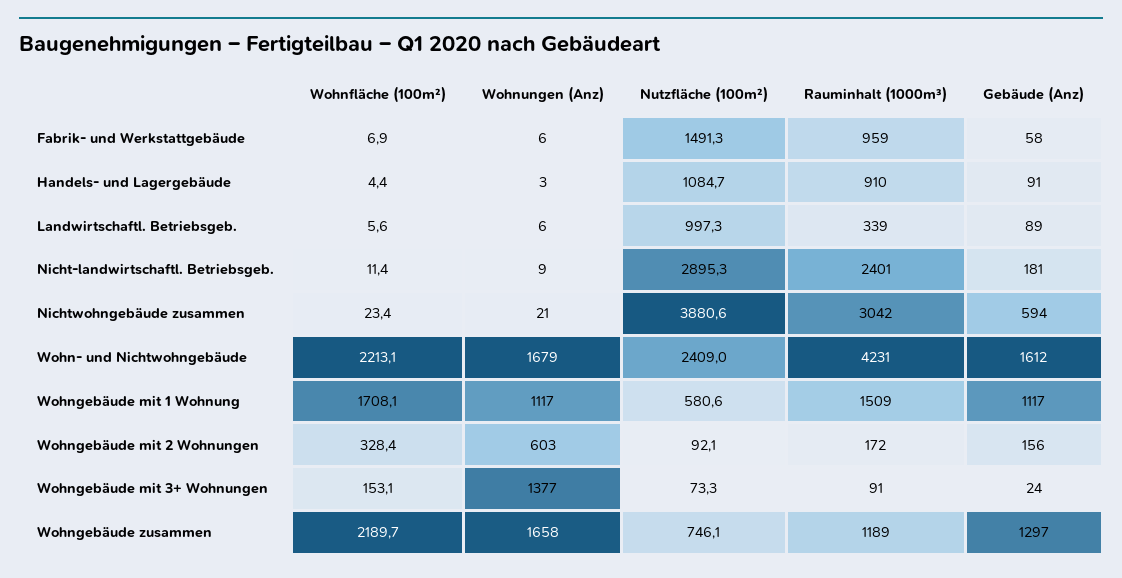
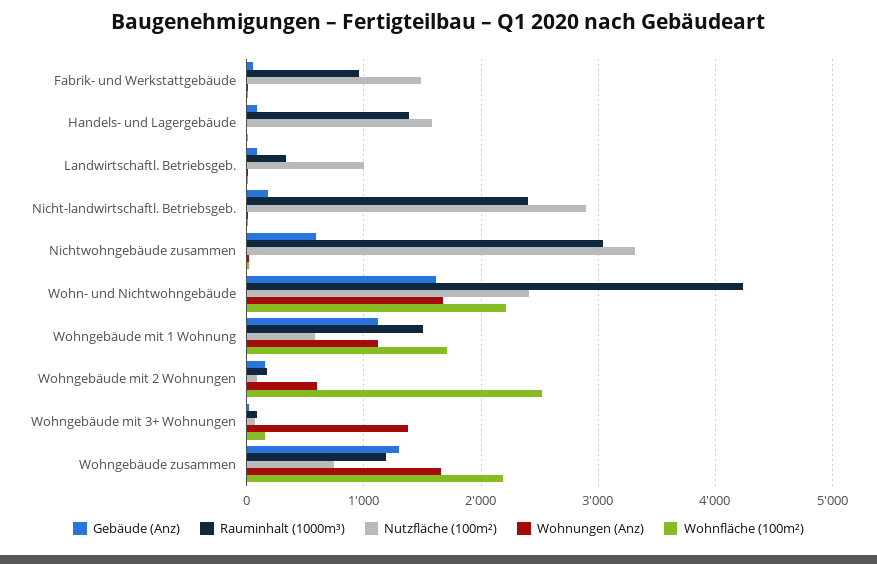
  {
    "Wohnfläche (100m²)": {
      "Fabrik- und Werkstattgebäude": 6.9,
      "Handels- und Lagergebäude": 4.4,
      "Landwirtschaftl. Betriebsgeb.": 5.6,
      "Nicht-landwirtschaftl. Betriebsgeb.": 11.4,
      "Nichtwohngebäude zusammen": 23.4,
      "Wohn- und Nichtwohngebäude": 2213.1,
      "Wohngebäude mit 1 Wohnung": 1708.1,
-     "Wohngebäude mit 2 Wohnungen": 328.4,
+     "Wohngebäude mit 2 Wohnungen": 2500,
      "Wohngebäude mit 3+ Wohnungen": 153.1,
      "Wohngebäude zusammen": 2189.7
    },
    "Wohnungen (Anz)": {
      "Fabrik- und Werkstattgebäude": 6,
      "Handels- und Lagergebäude": 3,
      "Landwirtschaftl. Betriebsgeb.": 6,
      "Nicht-landwirtschaftl. Betriebsgeb.": 9,
      "Nichtwohngebäude zusammen": 21,
      "Wohn- und Nichtwohngebäude": 1679,
      "Wohngebäude mit 1 Wohnung": 1117,
      "Wohngebäude mit 2 Wohnungen": 603,
      "Wohngebäude mit 3+ Wohnungen": 1377,
      "Wohngebäude zusammen": 1658
    },
    "Nutzfläche (100m²)": {
      "Fabrik- und Werkstattgebäude": 1491.3,
-     "Handels- und Lagergebäude": 1084.7,
+     "Handels- und Lagergebäude": 1600,
      "Landwirtschaftl. Betriebsgeb.": 997.3,
      "Nicht-landwirtschaftl. Betriebsgeb.": 2895.3,
-     "Nichtwohngebäude zusammen": 3880.6,
+     "Nichtwohngebäude zusammen": 3300,
      "Wohn- und Nichtwohngebäude": 2409,
      "Wohngebäude mit 1 Wohnung": 580.6,
      "Wohngebäude mit 2 Wohnungen": 92.1,
      "Wohngebäude mit 3+ Wohnungen": 73.3,
      "Wohngebäude zusammen": 746.1
    },
    "Rauminhalt (1000m³)": {
      "Fabrik- und Werkstattgebäude": 959,
-     "Handels- und Lagergebäude": 910,
+     "Handels- und Lagergebäude": 1400,
      "Landwirtschaftl. Betriebsgeb.": 339,
      "Nicht-landwirtschaftl. Betriebsgeb.": 2401,
      "Nichtwohngebäude zusammen": 3042,
      "Wohn- und Nichtwohngebäude": 4231,
      "Wohngebäude mit 1 Wohnung": 1509,
      "Wohngebäude mit 2 Wohnungen": 172,
      "Wohngebäude mit 3+ Wohnungen": 91,
      "Wohngebäude zusammen": 1189
    },
    "Gebäude (Anz)": {
      "Fabrik- und Werkstattgebäude": 58,
      "Handels- und Lagergebäude": 91,
      "Landwirtschaftl. Betriebsgeb.": 89,
      "Nicht-landwirtschaftl. Betriebsgeb.": 181,
      "Nichtwohngebäude zusammen": 594,
      "Wohn- und Nichtwohngebäude": 1612,
      "Wohngebäude mit 1 Wohnung": 1117,
      "Wohngebäude mit 2 Wohnungen": 156,
      "Wohngebäude mit 3+ Wohnungen": 24,
      "Wohngebäude zusammen": 1297
    }
  }

